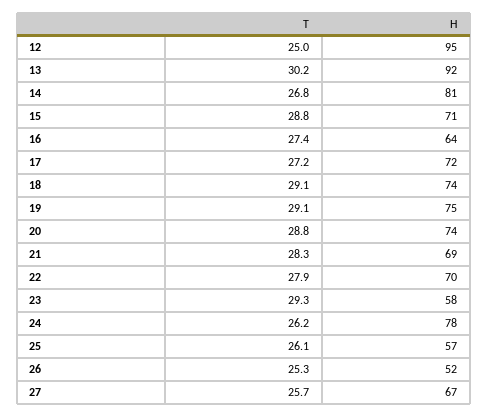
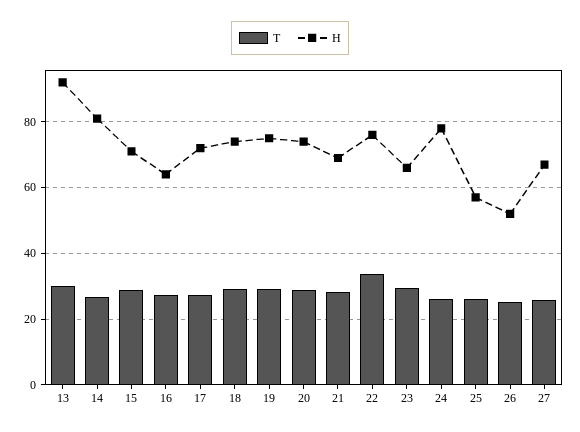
  {
    "T": {
-     "12": 25,
      "13": 30.2,
      "14": 26.8,
      "15": 28.8,
      "16": 27.4,
      "17": 27.2,
      "18": 29.1,
      "19": 29.1,
      "20": 28.8,
      "21": 28.3,
-     "22": 27.9,
+     "22": 34,
      "23": 29.3,
      "24": 26.2,
      "25": 26.1,
      "26": 25.3,
      "27": 25.7
    },
    "H": {
-     "12": 95,
      "13": 92,
      "14": 81,
      "15": 71,
      "16": 64,
      "17": 72,
      "18": 74,
      "19": 75,
      "20": 74,
      "21": 69,
-     "22": 70,
+     "22": 76,
-     "23": 58,
+     "23": 66,
      "24": 78,
      "25": 57,
      "26": 52,
      "27": 67
    }
  }

